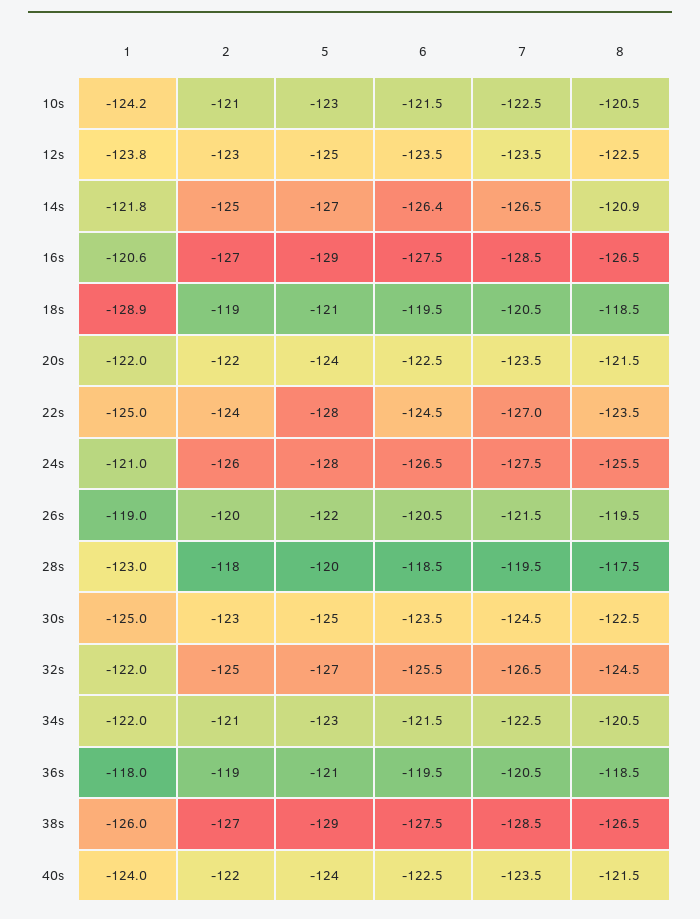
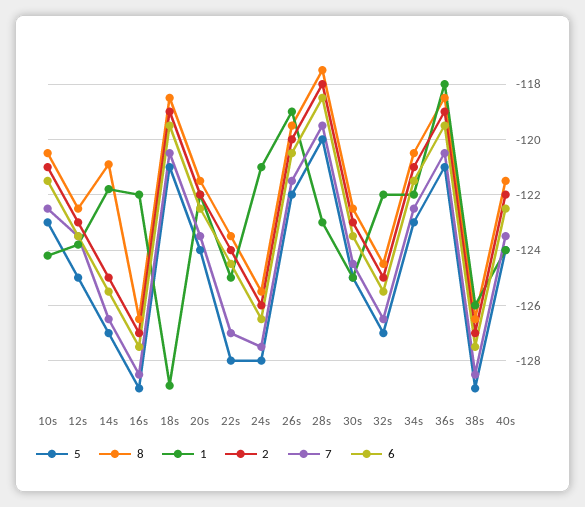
  {
    "1": {
      "10s": -124.2,
      "12s": -123.8,
      "14s": -121.8,
-     "16s": -120.6,
+     "16s": -122,
      "18s": -128.9,
      "20s": -122,
      "22s": -125,
      "24s": -121,
      "26s": -119,
      "28s": -123,
      "30s": -125,
      "32s": -122,
      "34s": -122,
      "36s": -118,
      "38s": -126,
      "40s": -124
    },
    "2": {
      "10s": -121,
      "12s": -123,
      "14s": -125,
      "16s": -127,
      "18s": -119,
      "20s": -122,
      "22s": -124,
      "24s": -126,
      "26s": -120,
      "28s": -118,
      "30s": -123,
      "32s": -125,
      "34s": -121,
      "36s": -119,
      "38s": -127,
      "40s": -122
    },
    "5": {
      "10s": -123,
      "12s": -125,
      "14s": -127,
      "16s": -129,
      "18s": -121,
      "20s": -124,
      "22s": -128,
      "24s": -128,
      "26s": -122,
      "28s": -120,
      "30s": -125,
      "32s": -127,
      "34s": -123,
      "36s": -121,
      "38s": -129,
      "40s": -124
    },
    "6": {
      "10s": -121.5,
      "12s": -123.5,
-     "14s": -126.4,
+     "14s": -125.5,
      "16s": -127.5,
      "18s": -119.5,
      "20s": -122.5,
      "22s": -124.5,
      "24s": -126.5,
      "26s": -120.5,
      "28s": -118.5,
      "30s": -123.5,
      "32s": -125.5,
      "34s": -121.5,
      "36s": -119.5,
      "38s": -127.5,
      "40s": -122.5
    },
    "7": {
      "10s": -122.5,
      "12s": -123.5,
      "14s": -126.5,
      "16s": -128.5,
      "18s": -120.5,
      "20s": -123.5,
      "22s": -127,
      "24s": -127.5,
      "26s": -121.5,
      "28s": -119.5,
      "30s": -124.5,
      "32s": -126.5,
      "34s": -122.5,
      "36s": -120.5,
      "38s": -128.5,
      "40s": -123.5
    },
    "8": {
      "10s": -120.5,
      "12s": -122.5,
      "14s": -120.9,
      "16s": -126.5,
      "18s": -118.5,
      "20s": -121.5,
      "22s": -123.5,
      "24s": -125.5,
      "26s": -119.5,
      "28s": -117.5,
      "30s": -122.5,
      "32s": -124.5,
      "34s": -120.5,
      "36s": -118.5,
      "38s": -126.5,
      "40s": -121.5
    }
  }

